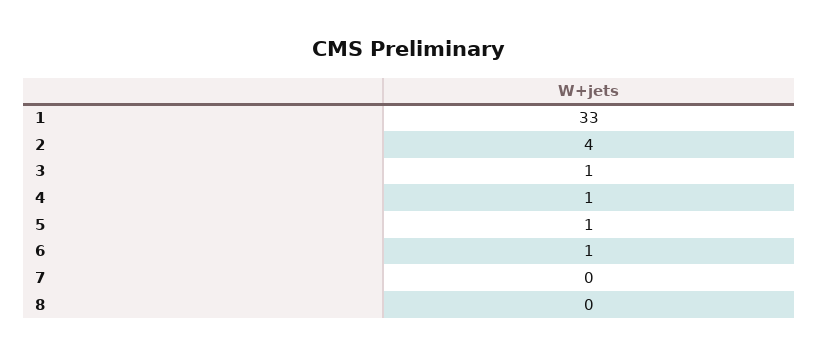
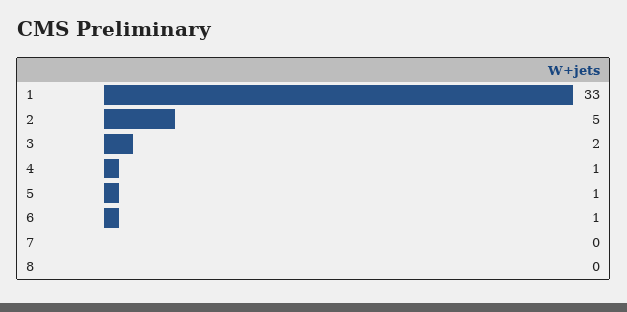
  {
    "1": 33,
-   "2": 4,
+   "2": 5,
-   "3": 1,
+   "3": 2,
    "4": 1,
    "5": 1,
    "6": 1,
    "7": 0,
    "8": 0
  }

